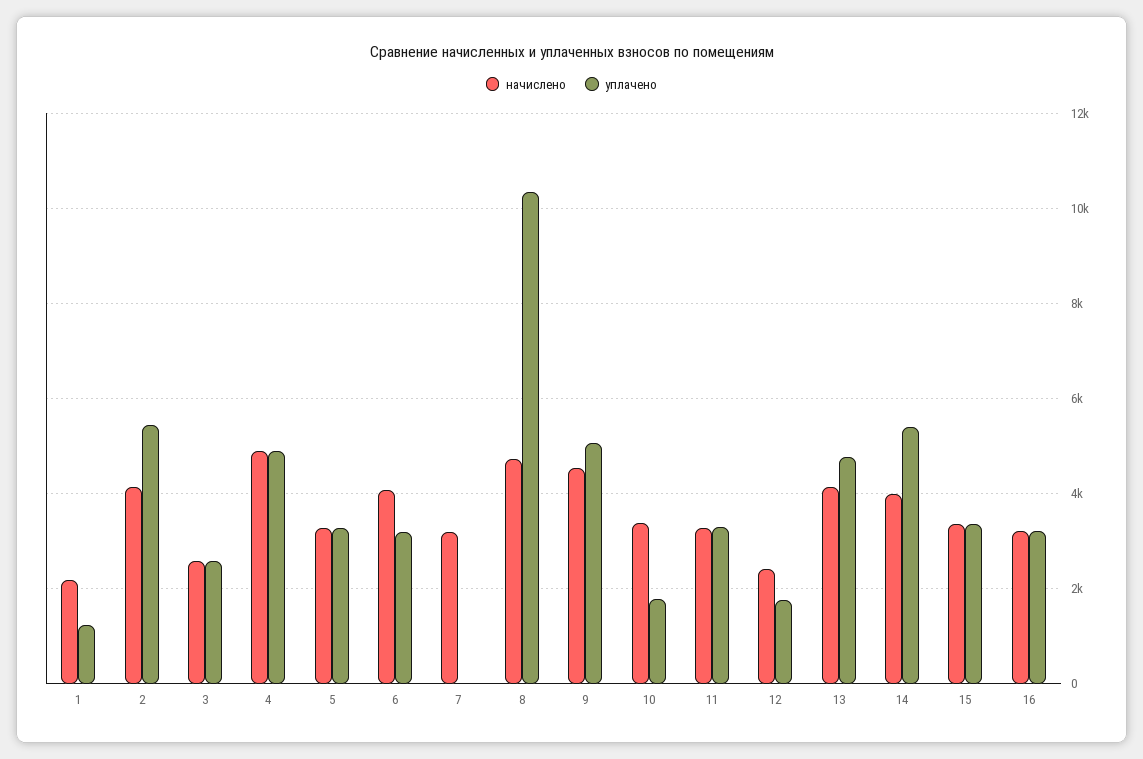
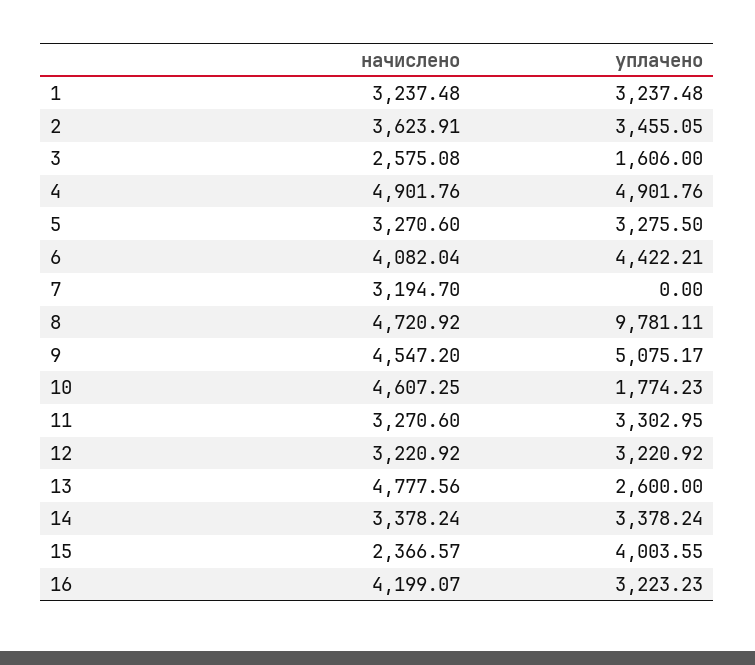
  {
    "начислено": {
-     "1": 2200,
+     "1": 3237.48,
-     "2": 4200,
+     "2": 3623.91,
      "3": 2575.08,
      "4": 4901.76,
      "5": 3270.6,
      "6": 4082.04,
      "7": 3194.7,
      "8": 4720.92,
      "9": 4547.2,
-     "10": 3400,
+     "10": 4607.25,
      "11": 3270.6,
-     "12": 2400,
+     "12": 3220.92,
-     "13": 4200,
+     "13": 4777.56,
-     "14": 4000,
+     "14": 3378.24,
-     "15": 3400,
+     "15": 2366.57,
-     "16": 3200
+     "16": 4199.07
    },
    "уплачено": {
-     "1": 1200,
+     "1": 3237.48,
-     "2": 5400,
+     "2": 3455.05,
-     "3": 2600,
+     "3": 1606,
      "4": 4901.76,
      "5": 3275.5,
-     "6": 3200,
+     "6": 4422.21,
      "7": 0,
-     "8": 10400,
+     "8": 9781.11,
      "9": 5075.17,
      "10": 1774.23,
      "11": 3302.95,
-     "12": 1800,
+     "12": 3220.92,
-     "13": 4800,
+     "13": 2600,
-     "14": 5400,
+     "14": 3378.24,
-     "15": 3400,
+     "15": 4003.55,
      "16": 3223.23
    }
  }

